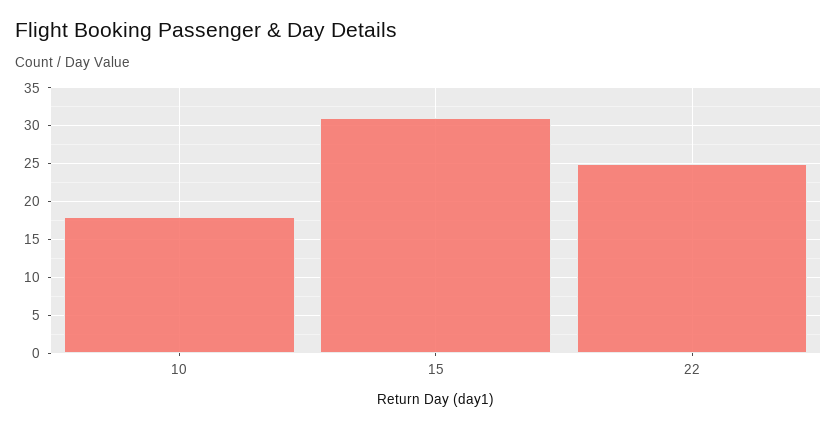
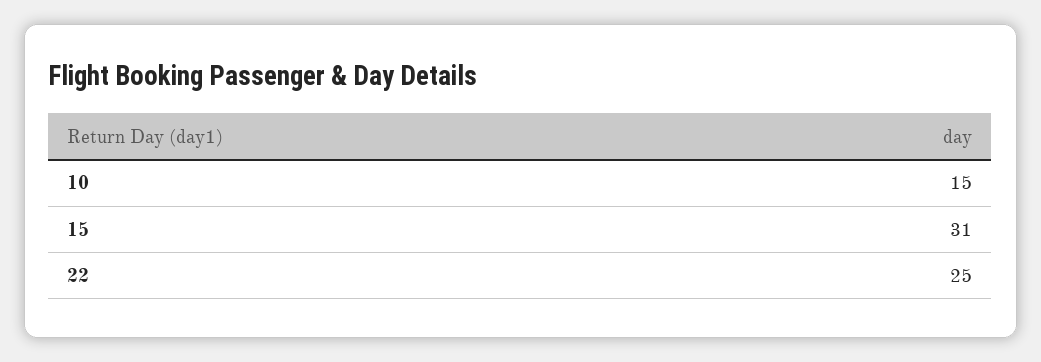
  {
-   "10": 18,
+   "10": 15,
    "15": 31,
    "22": 25
  }

